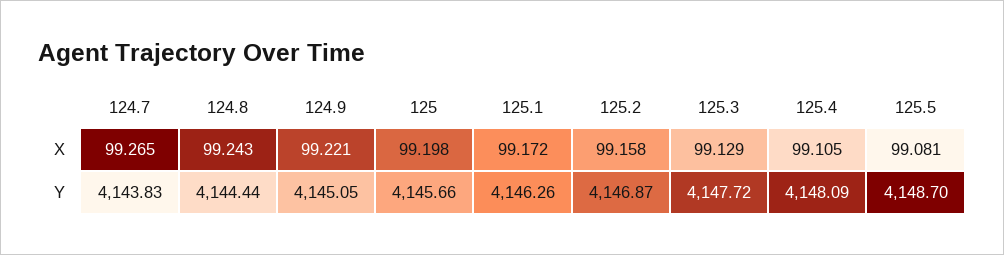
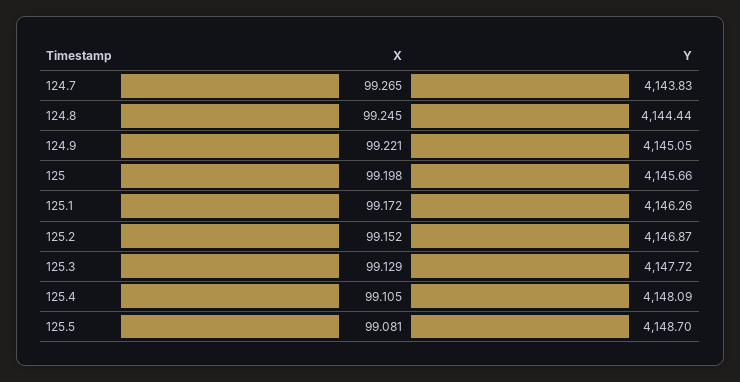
  {
    "124.7": {
      "X": 99.265,
      "Y": 4143.83
    },
    "124.8": {
-     "X": 99.243,
+     "X": 99.245,
      "Y": 4144.44
    },
    "124.9": {
      "X": 99.221,
      "Y": 4145.05
    },
    "125": {
      "X": 99.198,
      "Y": 4145.66
    },
    "125.1": {
      "X": 99.172,
      "Y": 4146.26
    },
    "125.2": {
-     "X": 99.158,
+     "X": 99.152,
      "Y": 4146.87
    },
    "125.3": {
      "X": 99.129,
      "Y": 4147.72
    },
    "125.4": {
      "X": 99.105,
      "Y": 4148.09
    },
    "125.5": {
      "X": 99.081,
      "Y": 4148.7
    }
  }

